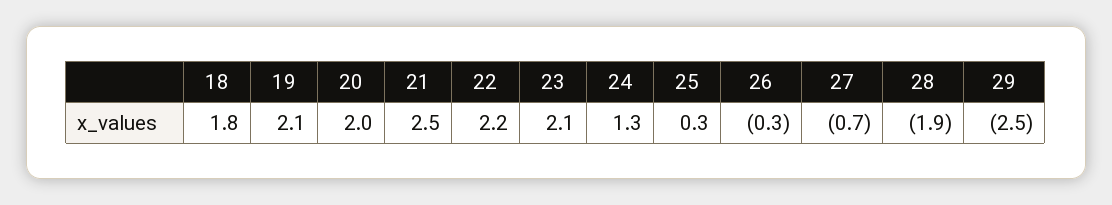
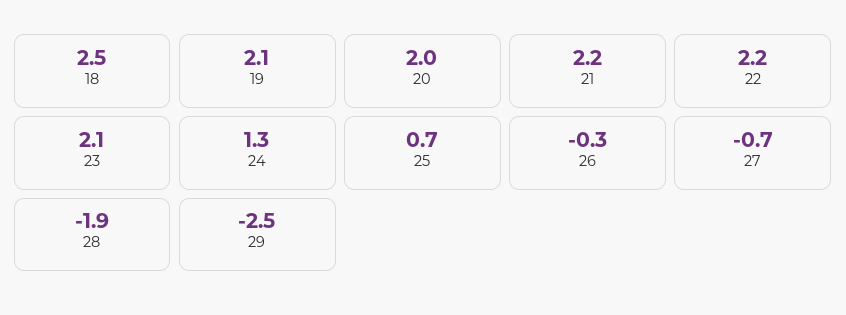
  {
-   "18": 1.8,
+   "18": 2.5,
    "19": 2.1,
    "20": 2,
-   "21": 2.5,
+   "21": 2.2,
    "22": 2.2,
    "23": 2.1,
    "24": 1.3,
-   "25": 0.3,
+   "25": 0.7,
    "26": -0.3,
    "27": -0.7,
    "28": -1.9,
    "29": -2.5
  }

